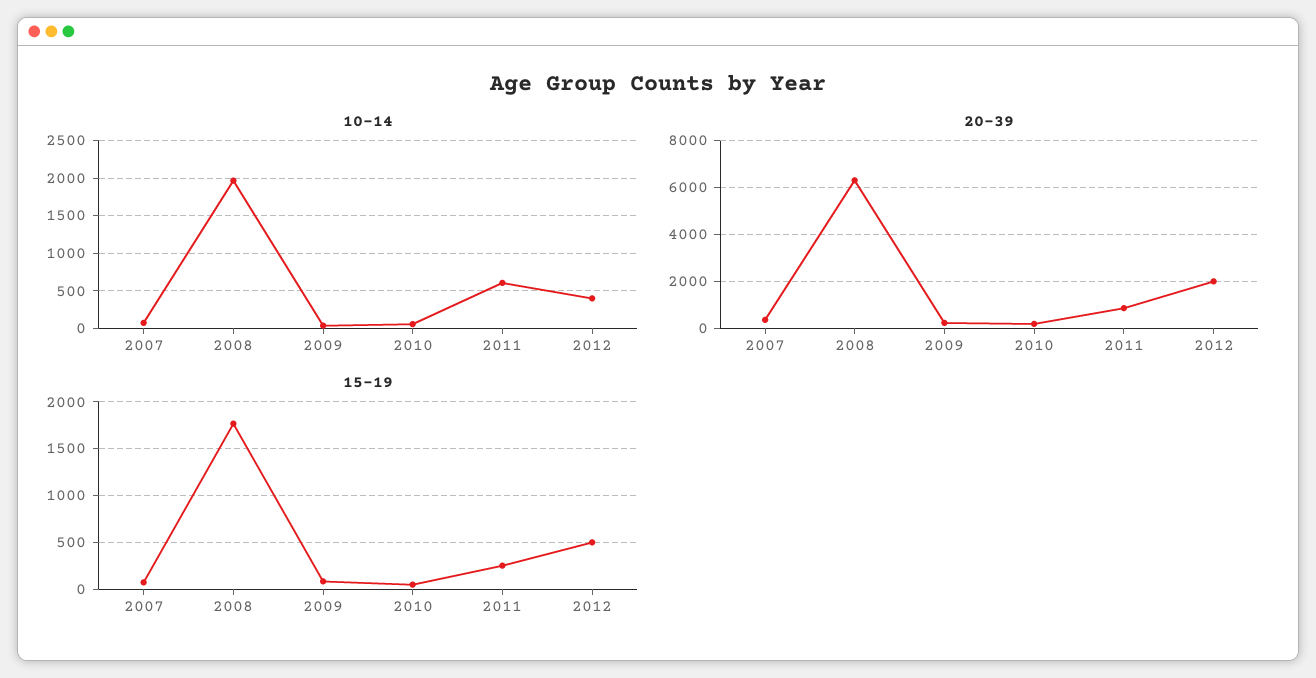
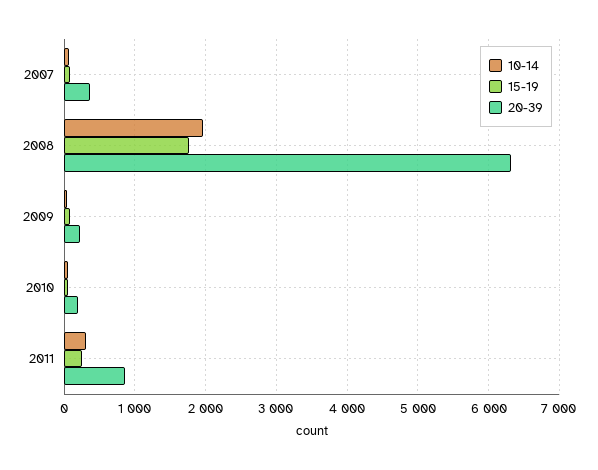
  {
    "10-14": {
      "2007": 100,
      "2008": 2000,
      "2009": 0,
      "2010": 100,
-     "2011": 600,
+     "2011": 300
-     "2012": 400
    },
    "20-39": {
      "2007": 400,
      "2008": 6300,
      "2009": 200,
      "2010": 200,
-     "2011": 900,
+     "2011": 900
-     "2012": 2000
    },
    "15-19": {
      "2007": 100,
      "2008": 1800,
      "2009": 100,
      "2010": 0,
-     "2011": 300,
+     "2011": 300
-     "2012": 500
    }
  }

